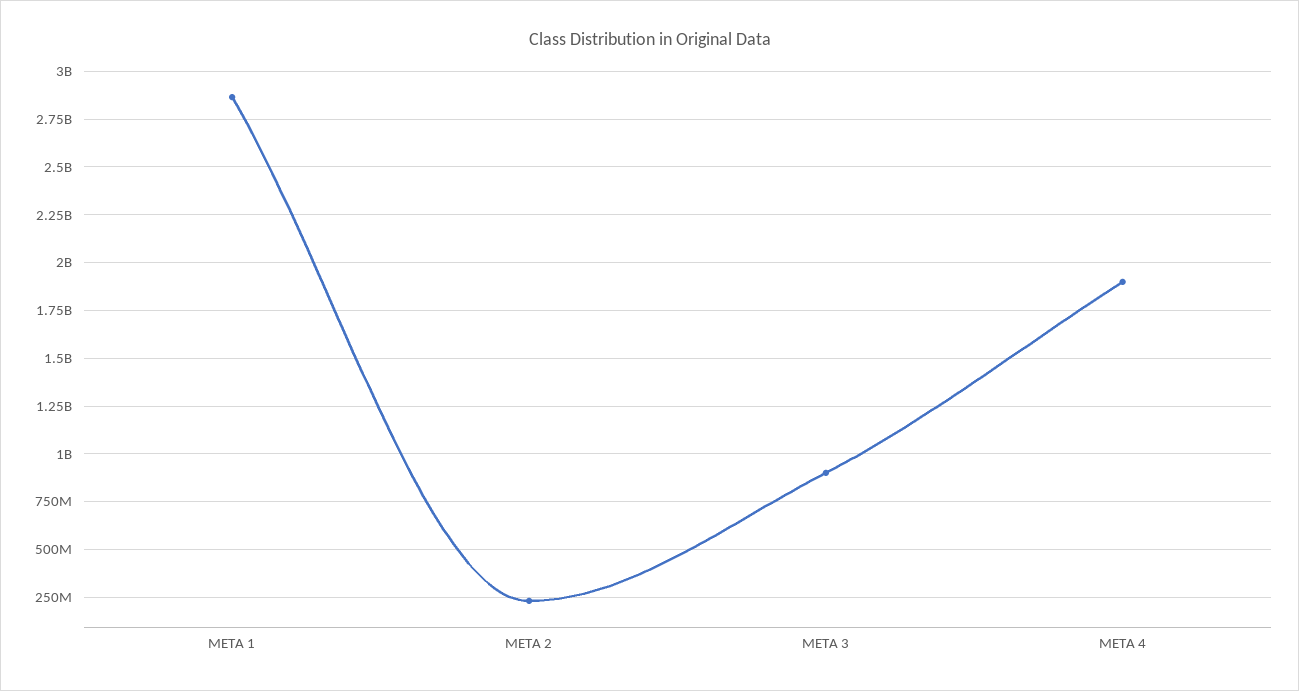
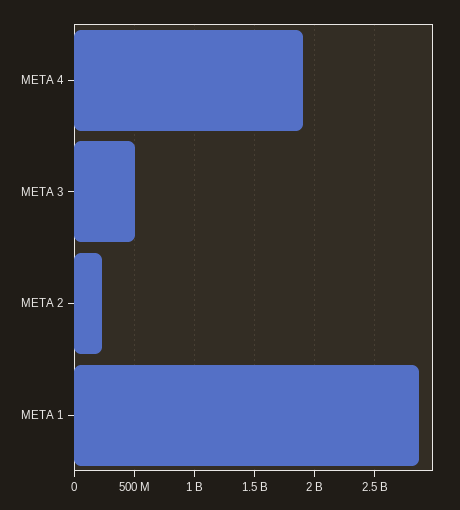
  {
    "META 1": 2850000000,
    "META 2": 250000000,
-   "META 3": 900000000,
+   "META 3": 500000000,
    "META 4": 1900000000
  }

